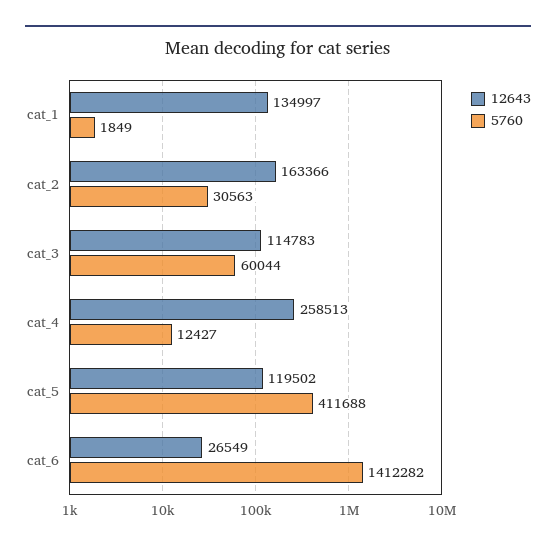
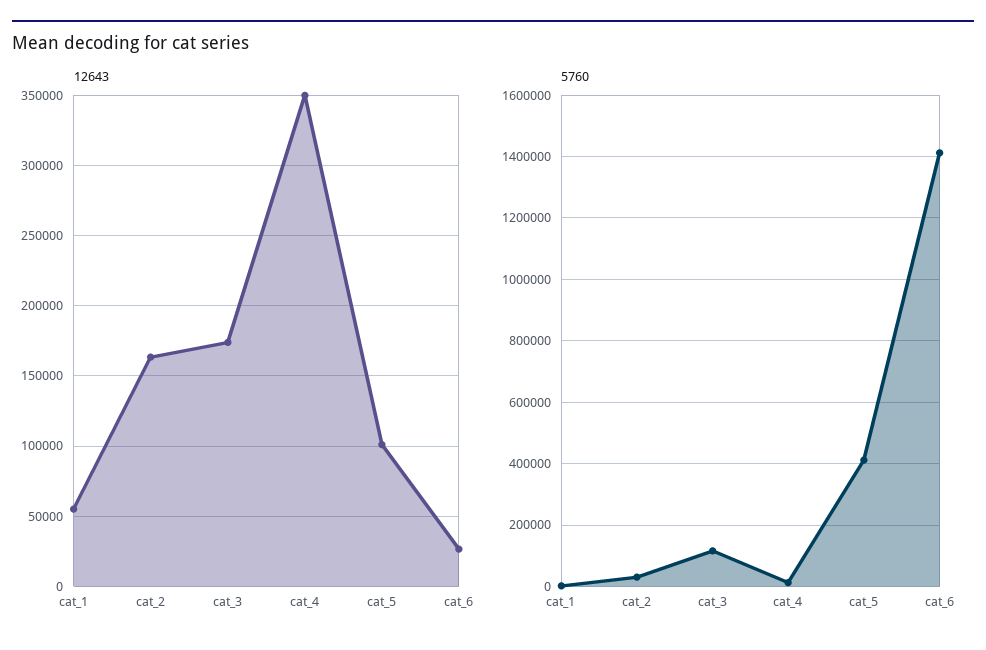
  {
    "12643": {
-     "cat_1": 134997,
+     "cat_1": 55000,
      "cat_2": 163366,
-     "cat_3": 114783,
+     "cat_3": 175000,
-     "cat_4": 258513,
+     "cat_4": 350000,
-     "cat_5": 119502,
+     "cat_5": 100000,
      "cat_6": 26549
    },
    "5760": {
      "cat_1": 1849,
      "cat_2": 30563,
-     "cat_3": 60044,
+     "cat_3": 120000,
      "cat_4": 12427,
      "cat_5": 411688,
      "cat_6": 1412282
    }
  }

